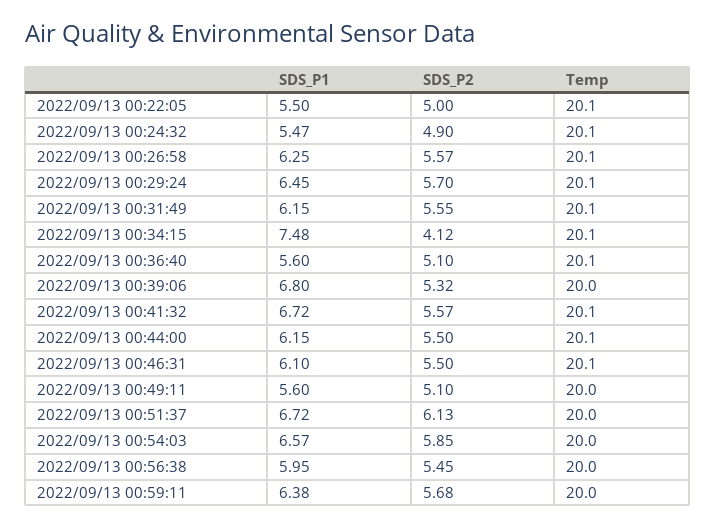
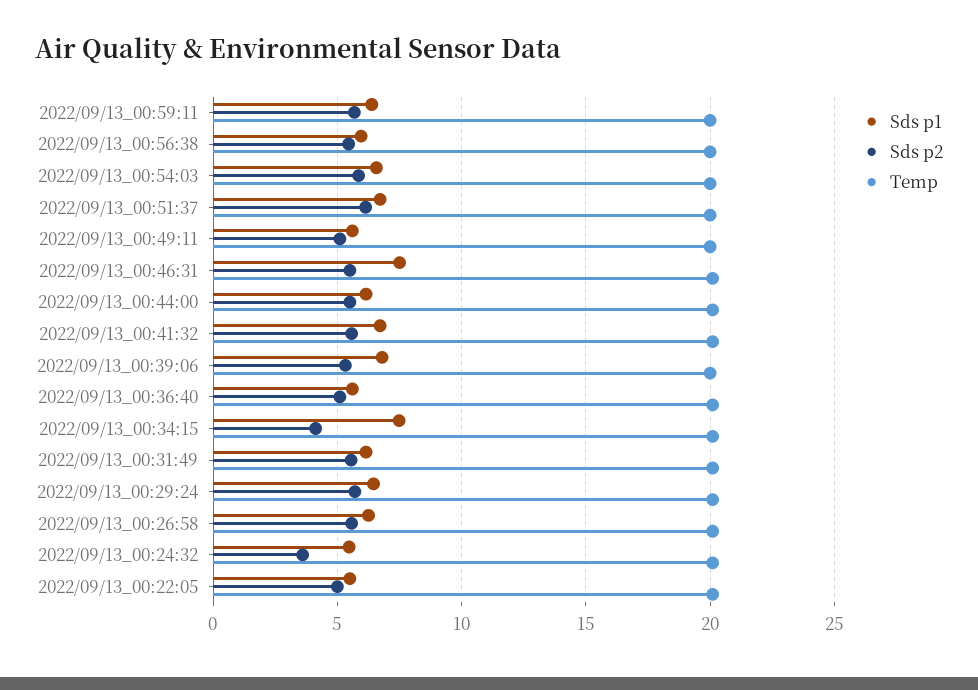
  {
    "SDS_P1": {
      "2022/09/13 00:22:05": 5.5,
      "2022/09/13 00:24:32": 5.47,
      "2022/09/13 00:26:58": 6.25,
      "2022/09/13 00:29:24": 6.45,
      "2022/09/13 00:31:49": 6.15,
      "2022/09/13 00:34:15": 7.48,
      "2022/09/13 00:36:40": 5.6,
      "2022/09/13 00:39:06": 6.8,
      "2022/09/13 00:41:32": 6.72,
      "2022/09/13 00:44:00": 6.15,
-     "2022/09/13 00:46:31": 6.1,
+     "2022/09/13 00:46:31": 7.5,
      "2022/09/13 00:49:11": 5.6,
      "2022/09/13 00:51:37": 6.72,
      "2022/09/13 00:54:03": 6.57,
      "2022/09/13 00:56:38": 5.95,
      "2022/09/13 00:59:11": 6.38
    },
    "SDS_P2": {
      "2022/09/13 00:22:05": 5,
-     "2022/09/13 00:24:32": 4.9,
+     "2022/09/13 00:24:32": 3.5,
      "2022/09/13 00:26:58": 5.57,
      "2022/09/13 00:29:24": 5.7,
      "2022/09/13 00:31:49": 5.55,
      "2022/09/13 00:34:15": 4.12,
      "2022/09/13 00:36:40": 5.1,
      "2022/09/13 00:39:06": 5.32,
      "2022/09/13 00:41:32": 5.57,
      "2022/09/13 00:44:00": 5.5,
      "2022/09/13 00:46:31": 5.5,
      "2022/09/13 00:49:11": 5.1,
      "2022/09/13 00:51:37": 6.13,
      "2022/09/13 00:54:03": 5.85,
      "2022/09/13 00:56:38": 5.45,
      "2022/09/13 00:59:11": 5.68
    },
    "Temp": {
      "2022/09/13 00:22:05": 20.1,
      "2022/09/13 00:24:32": 20.1,
      "2022/09/13 00:26:58": 20.1,
      "2022/09/13 00:29:24": 20.1,
      "2022/09/13 00:31:49": 20.1,
      "2022/09/13 00:34:15": 20.1,
      "2022/09/13 00:36:40": 20.1,
      "2022/09/13 00:39:06": 20,
      "2022/09/13 00:41:32": 20.1,
      "2022/09/13 00:44:00": 20.1,
      "2022/09/13 00:46:31": 20.1,
      "2022/09/13 00:49:11": 20,
      "2022/09/13 00:51:37": 20,
      "2022/09/13 00:54:03": 20,
      "2022/09/13 00:56:38": 20,
      "2022/09/13 00:59:11": 20
    }
  }

